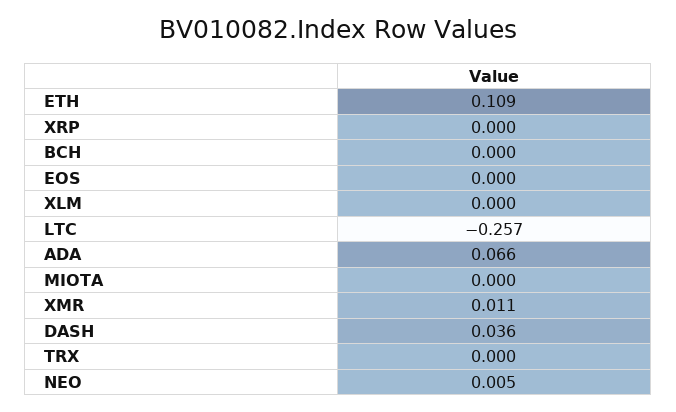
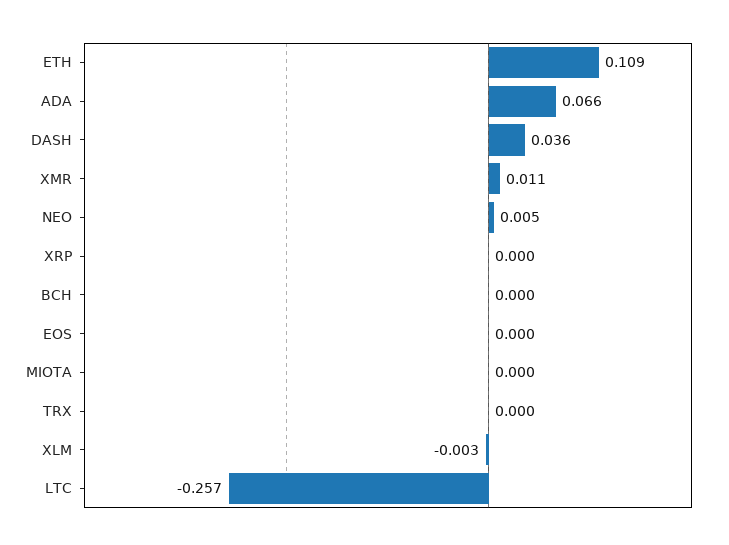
  {
    "ETH": 0.109,
    "XRP": 0,
    "BCH": 0,
    "EOS": 0,
-   "XLM": 0,
+   "XLM": -0.003,
    "LTC": -0.257,
    "ADA": 0.066,
    "MIOTA": 0,
    "XMR": 0.011,
    "DASH": 0.036,
    "TRX": 0,
    "NEO": 0.005
  }

